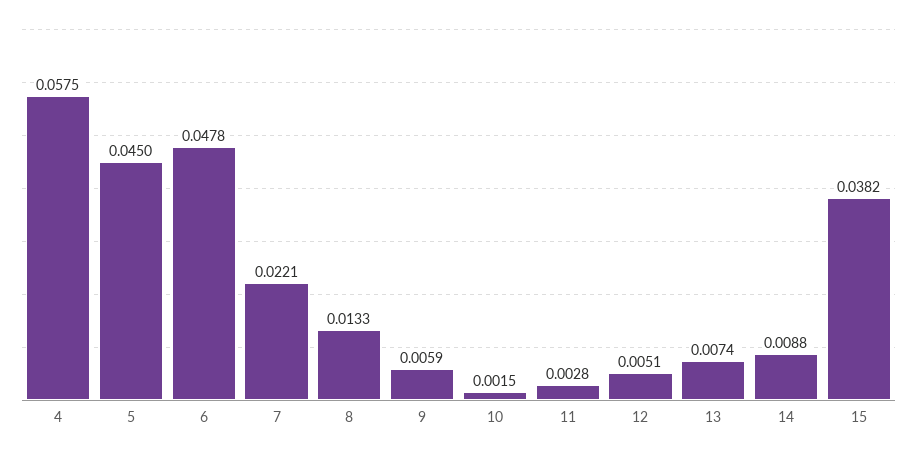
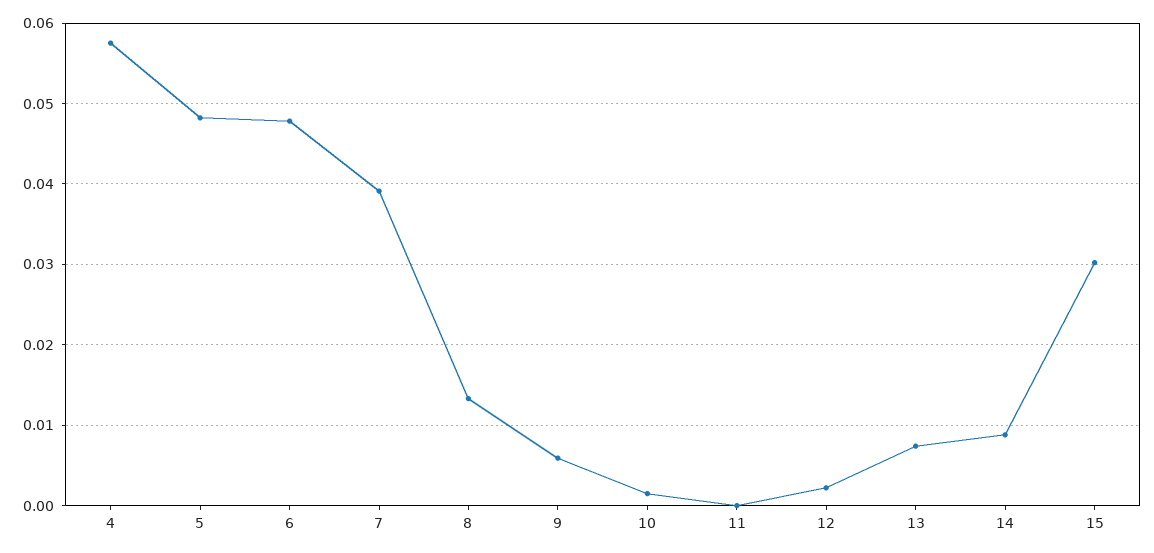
  {
    "4": 0.0575,
-   "5": 0.045,
+   "5": 0.048,
    "6": 0.0478,
-   "7": 0.0221,
+   "7": 0.039,
    "8": 0.0133,
    "9": 0.0059,
    "10": 0.0015,
-   "11": 0.0028,
+   "11": 0,
-   "12": 0.0051,
+   "12": 0.002,
    "13": 0.0074,
    "14": 0.0088,
-   "15": 0.0382
+   "15": 0.03
  }

